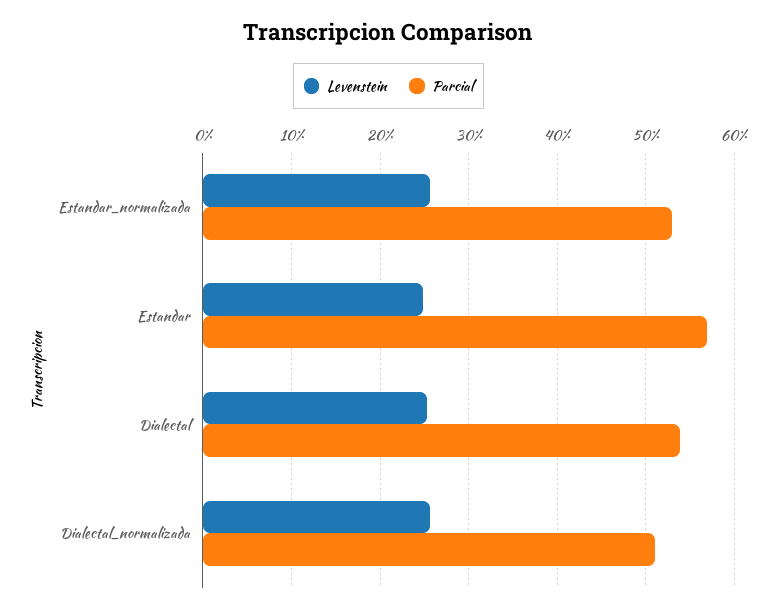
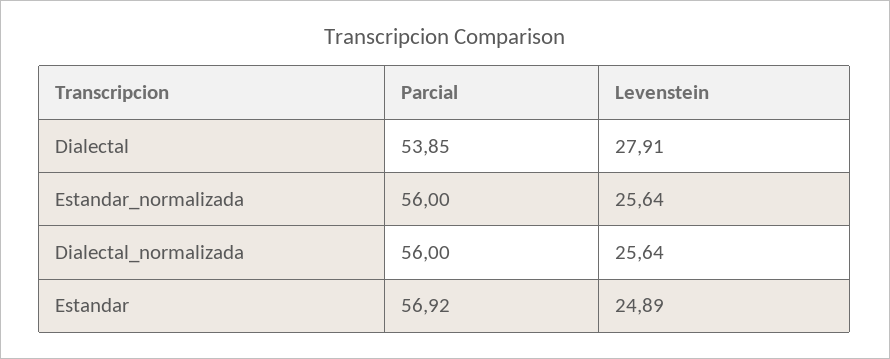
  {
    "Levenstein": {
      "Estandar_normalizada": 25.64,
      "Estandar": 24.89,
-     "Dialectal": 25,
+     "Dialectal": 27.91,
      "Dialectal_normalizada": 25.64
    },
    "Parcial": {
-     "Estandar_normalizada": 53,
+     "Estandar_normalizada": 56,
      "Estandar": 56.92,
      "Dialectal": 53.85,
-     "Dialectal_normalizada": 51
+     "Dialectal_normalizada": 56
    }
  }

